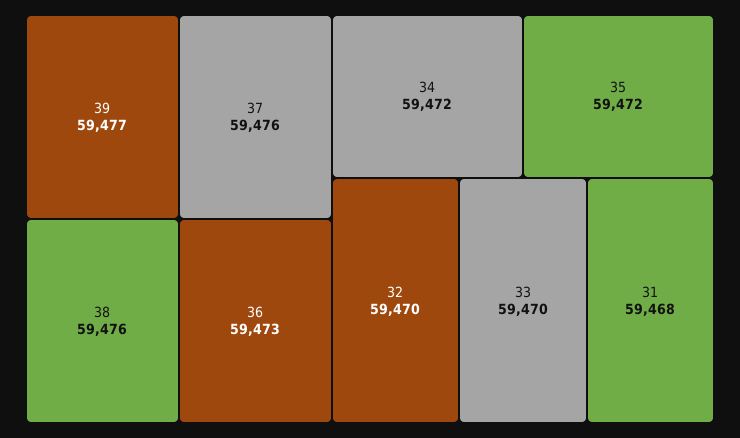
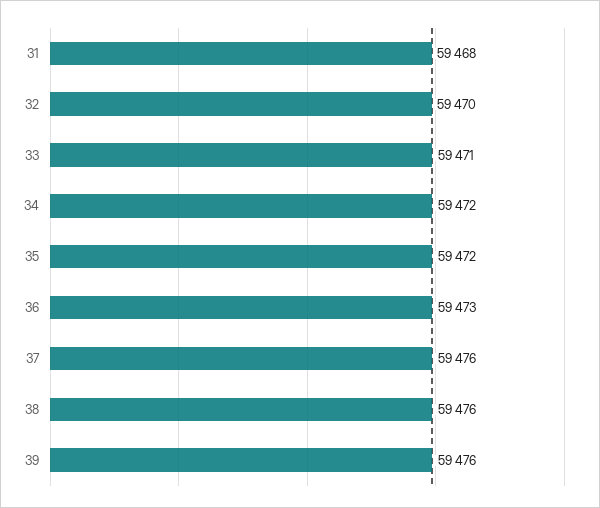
  {
-   "39": 59477,
+   "39": 59476,
    "37": 59476,
    "38": 59476,
    "36": 59473,
    "34": 59472,
    "35": 59472,
    "32": 59470,
-   "33": 59470,
+   "33": 59471,
    "31": 59468
  }

